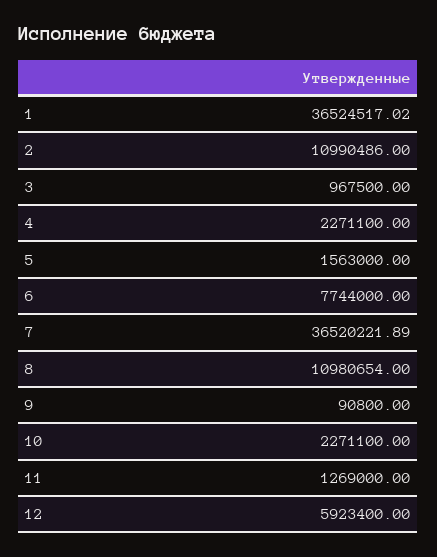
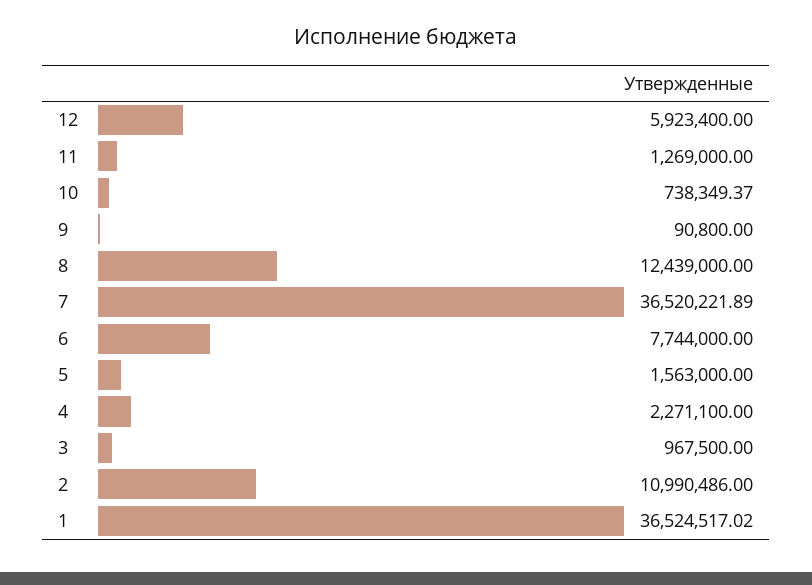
  {
    "1": 36524517.02,
    "2": 10990486,
    "3": 967500,
    "4": 2271100,
    "5": 1563000,
    "6": 7744000,
    "7": 36520221.89,
-   "8": 10980654,
+   "8": 12439000,
    "9": 90800,
-   "10": 2271100,
+   "10": 738349.37,
    "11": 1269000,
    "12": 5923400
  }

